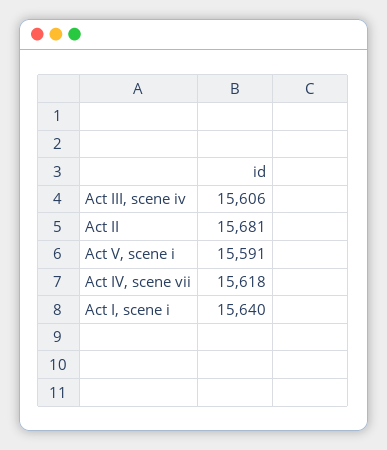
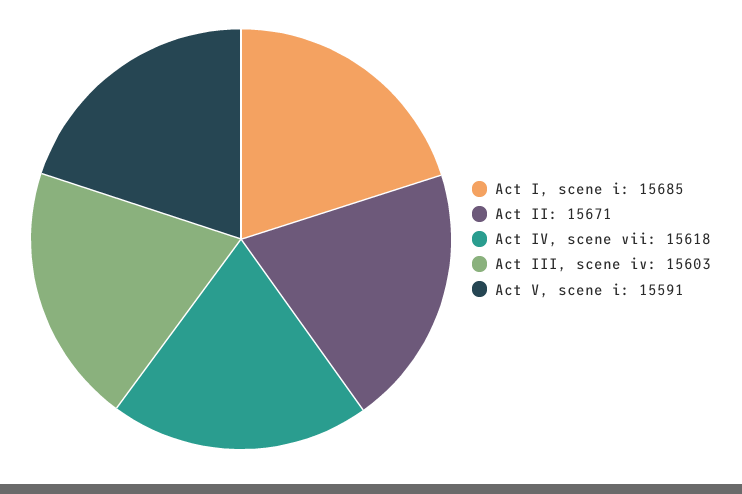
  {
-   "Act III, scene iv": 15606,
+   "Act III, scene iv": 15603,
-   "Act II": 15681,
+   "Act II": 15671,
    "Act V, scene i": 15591,
    "Act IV, scene vii": 15618,
-   "Act I, scene i": 15640
+   "Act I, scene i": 15685
  }

